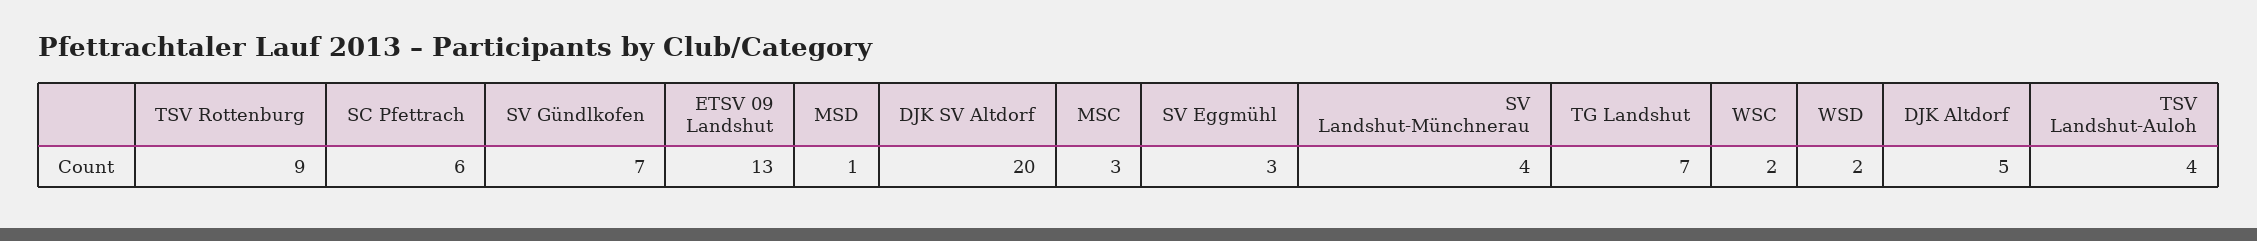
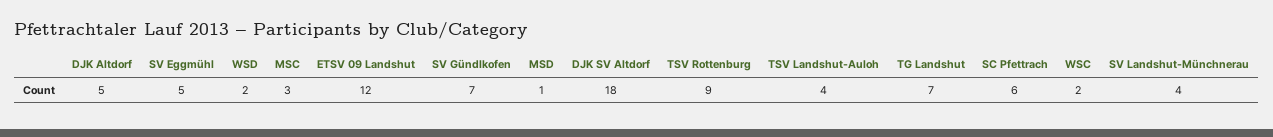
  {
    "TSV Rottenburg": 9,
    "SC Pfettrach": 6,
    "SV Gündlkofen": 7,
-   "ETSV 09 Landshut": 13,
+   "ETSV 09 Landshut": 12,
    "MSD": 1,
-   "DJK SV Altdorf": 20,
+   "DJK SV Altdorf": 18,
    "MSC": 3,
-   "SV Eggmühl": 3,
+   "SV Eggmühl": 5,
    "SV Landshut-Münchnerau": 4,
    "TG Landshut": 7,
    "WSC": 2,
    "WSD": 2,
    "DJK Altdorf": 5,
    "TSV Landshut-Auloh": 4
  }

